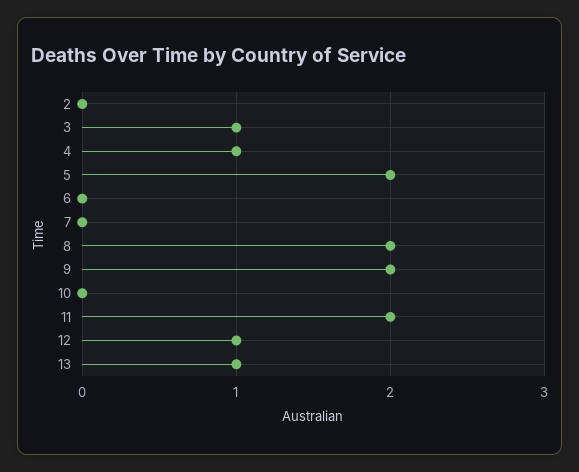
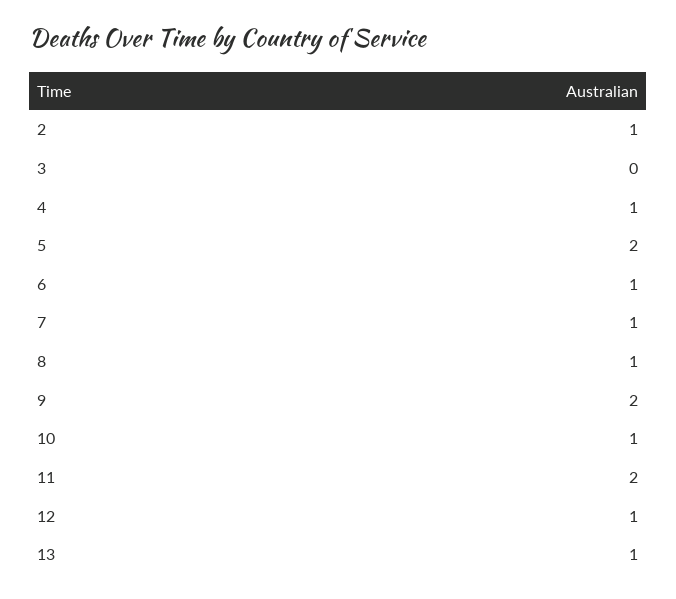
  {
-   "2": 0,
+   "2": 1,
-   "3": 1,
+   "3": 0,
    "4": 1,
    "5": 2,
-   "6": 0,
+   "6": 1,
-   "7": 0,
+   "7": 1,
-   "8": 2,
+   "8": 1,
    "9": 2,
-   "10": 0,
+   "10": 1,
    "11": 2,
    "12": 1,
    "13": 1
  }

